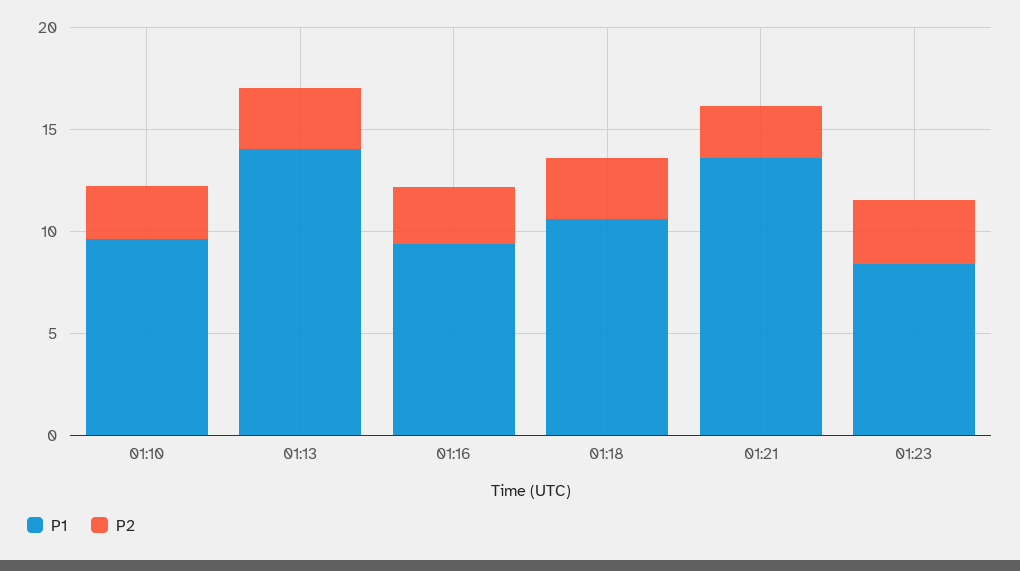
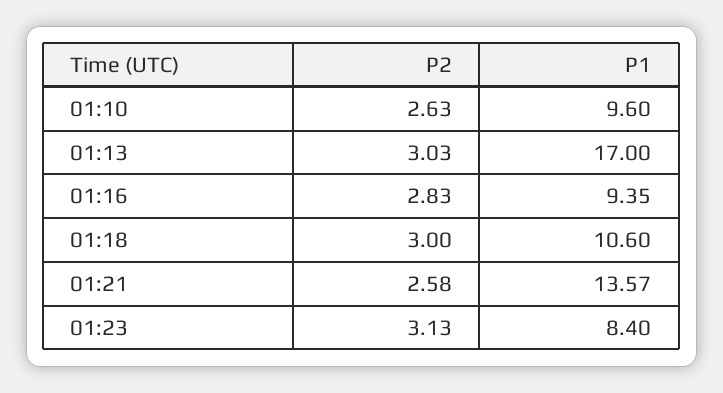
  {
    "P1": {
      "01:10": 9.6,
-     "01:13": 14,
+     "01:13": 17,
      "01:16": 9.35,
      "01:18": 10.6,
      "01:21": 13.57,
      "01:23": 8.4
    },
    "P2": {
      "01:10": 2.63,
      "01:13": 3.03,
      "01:16": 2.83,
      "01:18": 3,
      "01:21": 2.58,
      "01:23": 3.13
    }
  }

